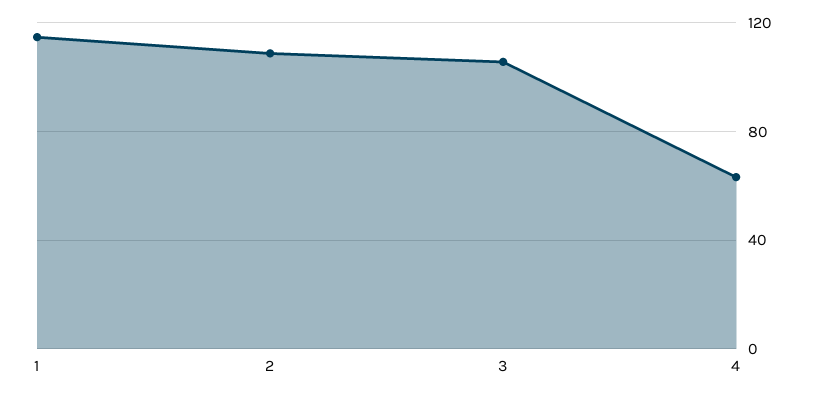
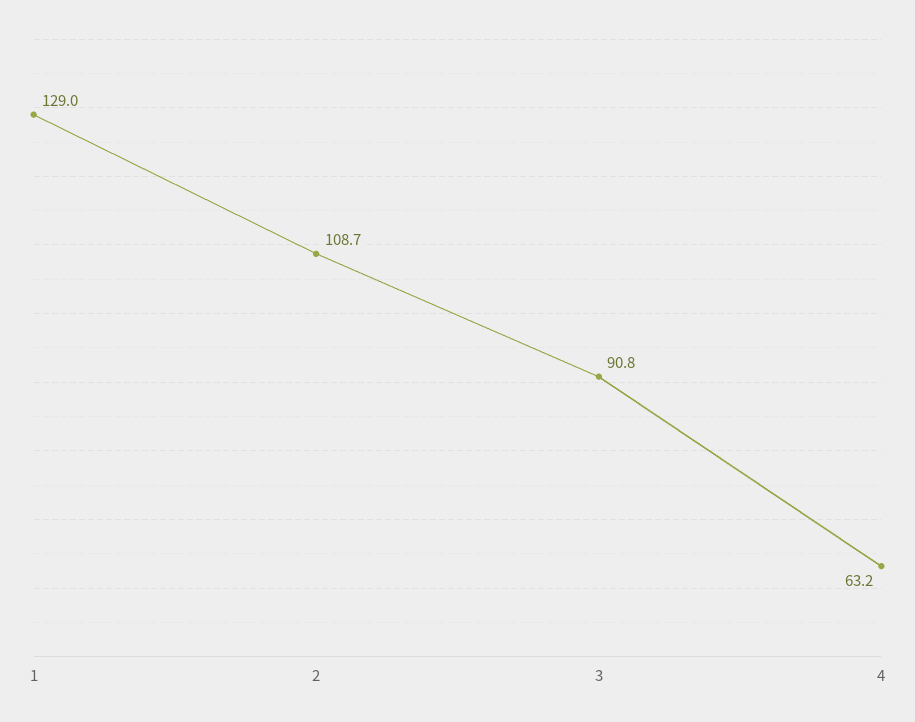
  {
-   "1": 115,
+   "1": 129,
    "2": 108.7,
-   "3": 105,
+   "3": 90.8,
    "4": 63.2
  }

